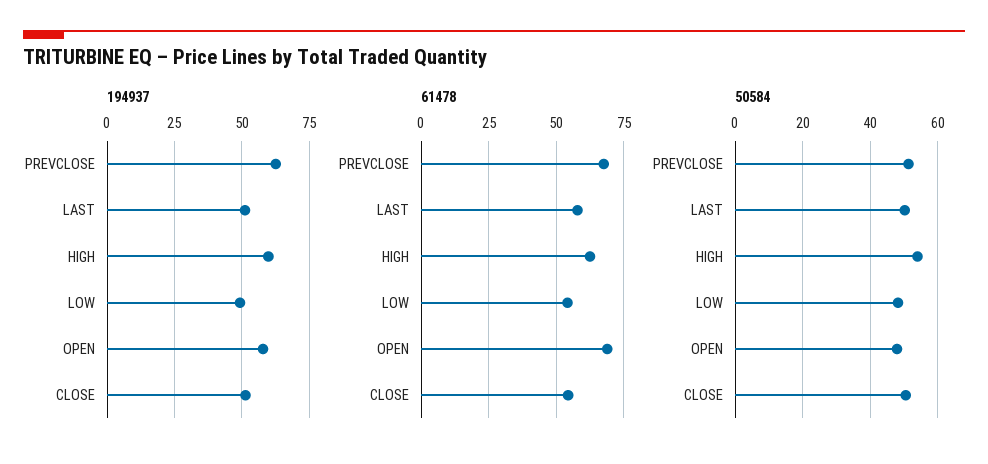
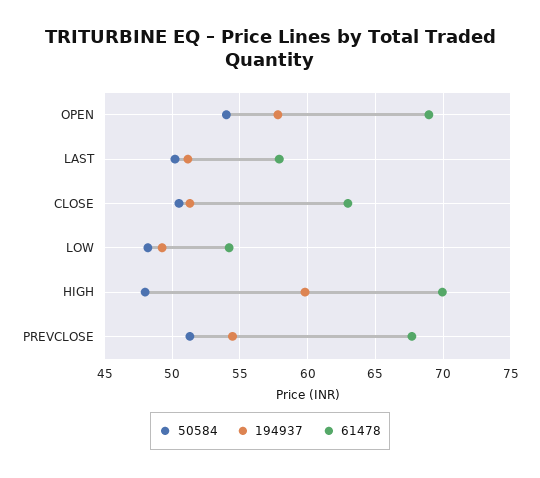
  {
    "194937": {
-     "PREVCLOSE": 62.5,
+     "PREVCLOSE": 54.5,
      "LAST": 51,
      "HIGH": 60,
      "LOW": 49.5,
      "OPEN": 58,
      "CLOSE": 51.5
    },
    "61478": {
      "PREVCLOSE": 67.5,
      "LAST": 58,
-     "HIGH": 62.5,
+     "HIGH": 70,
      "LOW": 54,
      "OPEN": 69,
-     "CLOSE": 55
+     "CLOSE": 63
    },
    "50584": {
      "PREVCLOSE": 51.5,
      "LAST": 50,
-     "HIGH": 54,
+     "HIGH": 48,
      "LOW": 48,
-     "OPEN": 48,
+     "OPEN": 54,
      "CLOSE": 50.5
    }
  }

